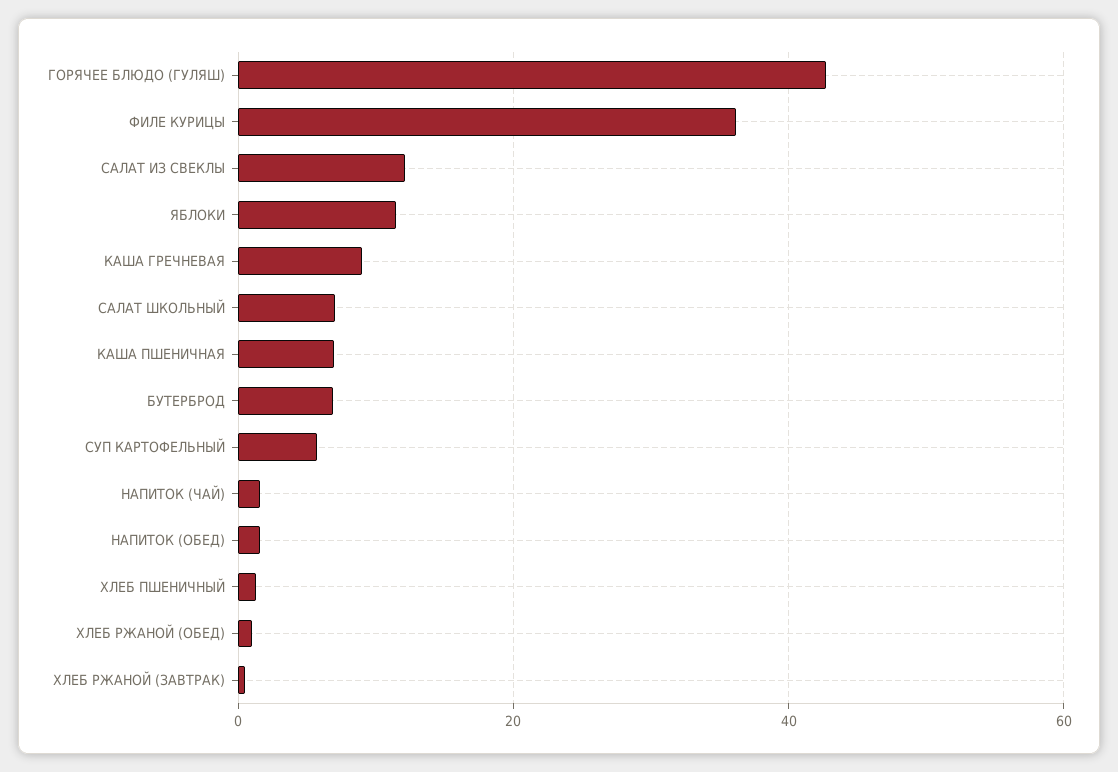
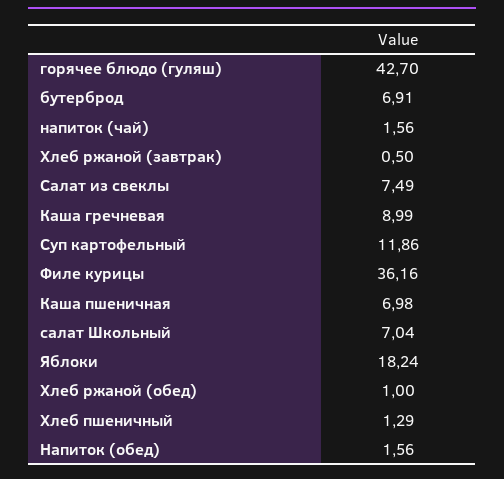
  {
    "ГОРЯЧЕЕ БЛЮДО (ГУЛЯШ)": 42.7,
    "ФИЛЕ КУРИЦЫ": 36.16,
-   "САЛАТ ИЗ СВЕКЛЫ": 12,
+   "САЛАТ ИЗ СВЕКЛЫ": 7.49,
-   "ЯБЛОКИ": 12,
+   "ЯБЛОКИ": 18.24,
    "КАША ГРЕЧНЕВАЯ": 8.99,
    "САЛАТ ШКОЛЬНЫЙ": 7.04,
    "КАША ПШЕНИЧНАЯ": 6.98,
    "БУТЕРБРОД": 6.91,
-   "СУП КАРТОФЕЛЬНЫЙ": 6,
+   "СУП КАРТОФЕЛЬНЫЙ": 11.86,
    "НАПИТОК (ЧАЙ)": 1.56,
    "НАПИТОК (ОБЕД)": 1.56,
    "ХЛЕБ ПШЕНИЧНЫЙ": 1.29,
    "ХЛЕБ РЖАНОЙ (ОБЕД)": 1,
    "ХЛЕБ РЖАНОЙ (ЗАВТРАК)": 0.5
  }

